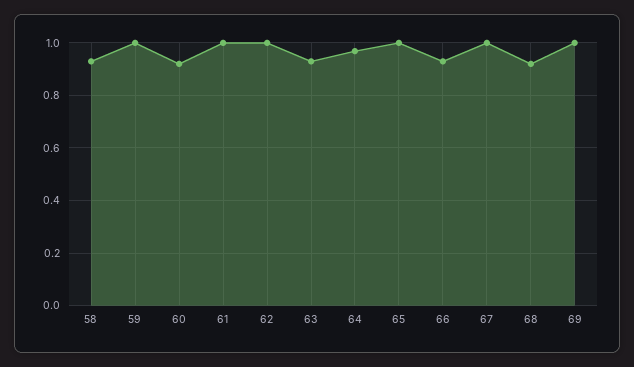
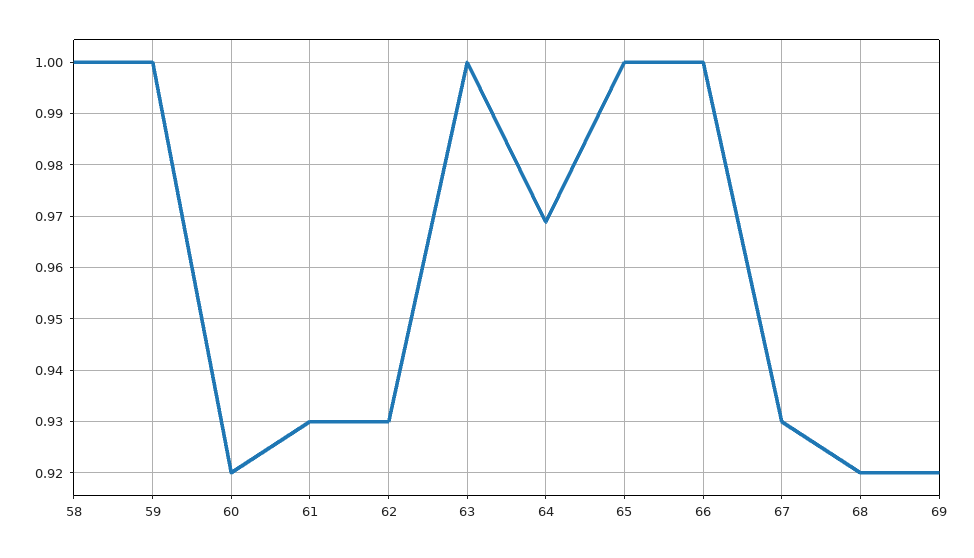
  {
-   "58": 0.925,
+   "58": 1,
    "59": 1,
    "60": 0.92,
-   "61": 1,
+   "61": 0.93,
-   "62": 1,
+   "62": 0.93,
-   "63": 0.925,
+   "63": 1,
    "64": 0.968,
    "65": 1,
-   "66": 0.925,
+   "66": 1,
-   "67": 1,
+   "67": 0.93,
    "68": 0.92,
-   "69": 1
+   "69": 0.92
  }

